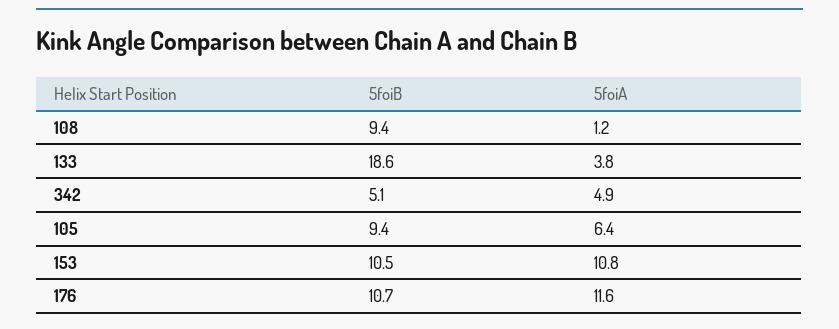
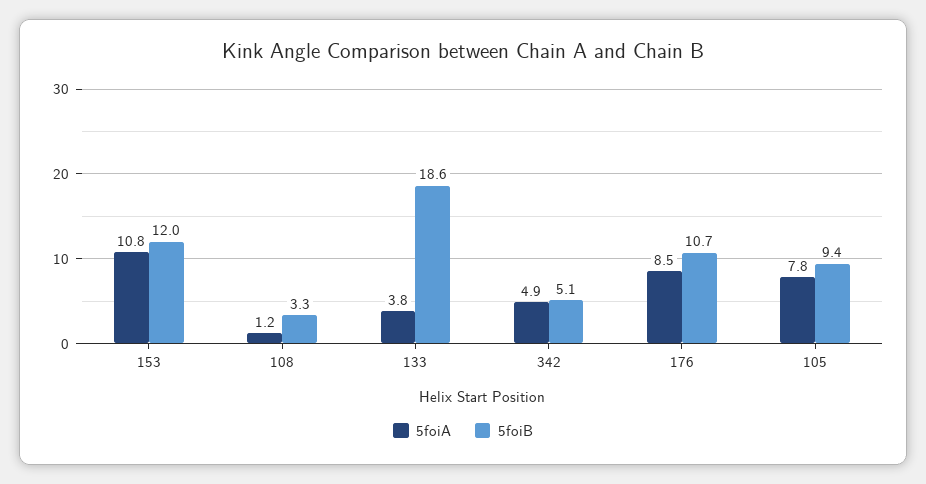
  {
    "5foiB": {
-     "108": 9.4,
+     "108": 3.3,
      "133": 18.6,
      "342": 5.1,
      "105": 9.4,
-     "153": 10.5,
+     "153": 12,
      "176": 10.7
    },
    "5foiA": {
      "108": 1.2,
      "133": 3.8,
      "342": 4.9,
-     "105": 6.4,
+     "105": 7.8,
      "153": 10.8,
-     "176": 11.6
+     "176": 8.5
    }
  }

